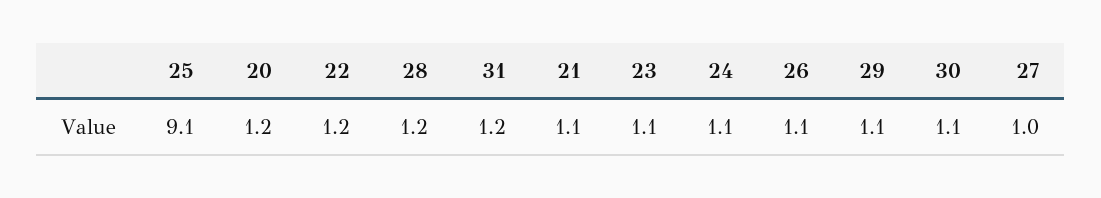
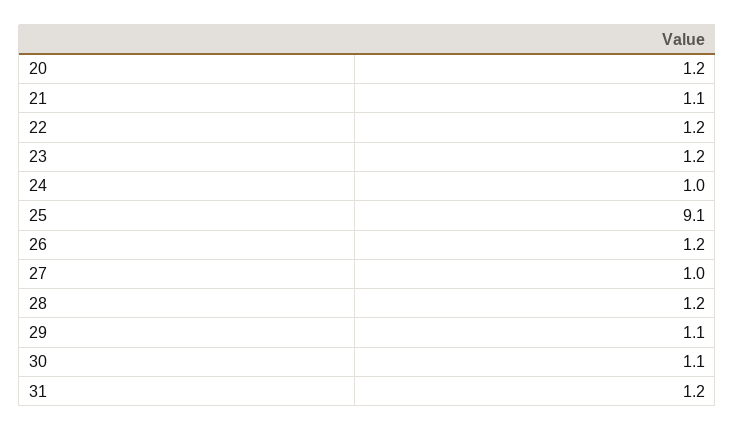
  {
    "25": 9.1,
    "20": 1.2,
    "22": 1.2,
    "28": 1.2,
    "31": 1.2,
    "21": 1.1,
-   "23": 1.1,
+   "23": 1.2,
-   "24": 1.1,
+   "24": 1,
-   "26": 1.1,
+   "26": 1.2,
    "29": 1.1,
    "30": 1.1,
    "27": 1
  }

